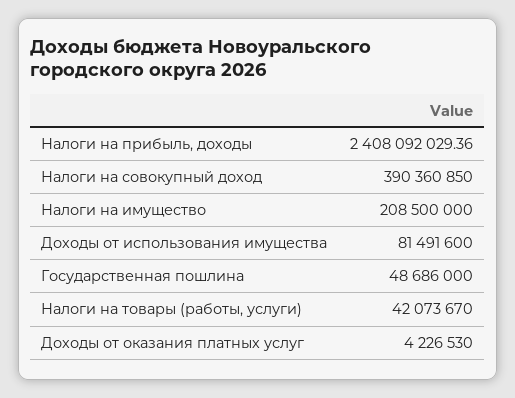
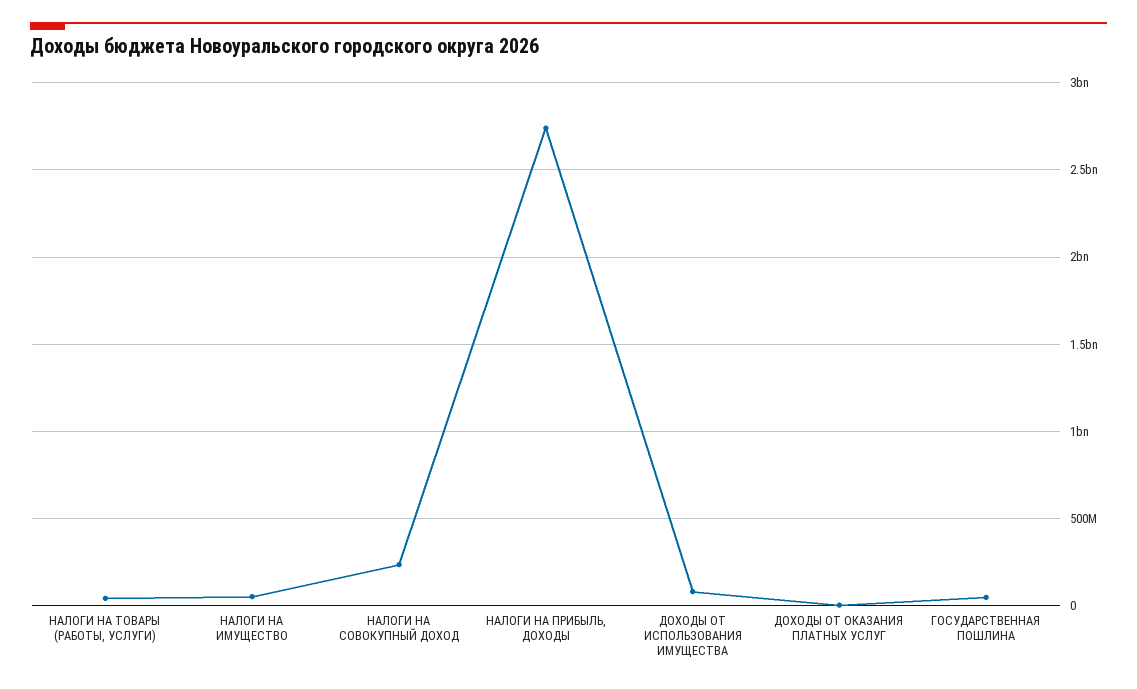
  {
-   "Налоги на прибыль, доходы": 2408092029.36,
+   "Налоги на прибыль, доходы": 2750000000,
-   "Налоги на совокупный доход": 390360850,
+   "Налоги на совокупный доход": 250000000,
-   "Налоги на имущество": 208500000,
+   "Налоги на имущество": 50000000,
    "Доходы от использования имущества": 81491600,
    "Государственная пошлина": 48686000,
    "Налоги на товары (работы, услуги)": 42073670,
    "Доходы от оказания платных услуг": 4226530
  }

